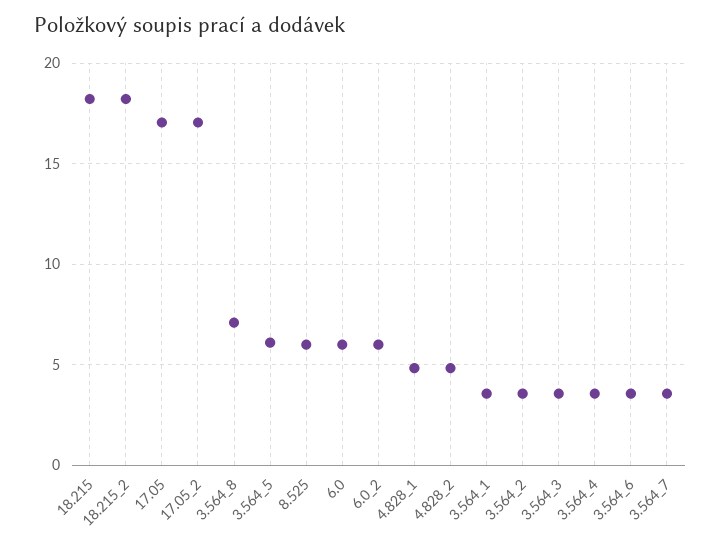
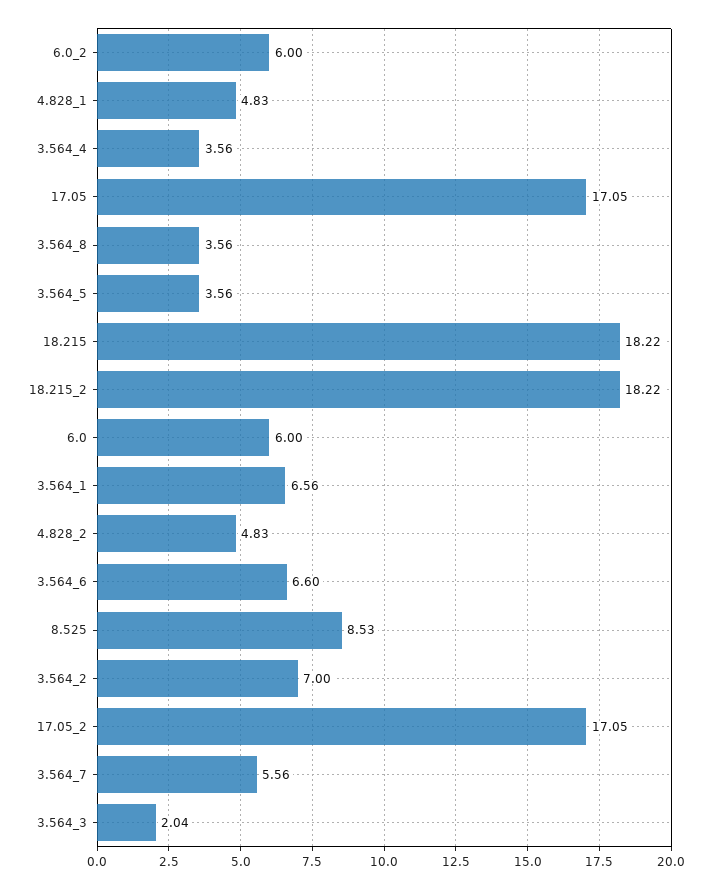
  {
    "18.215": 18.22,
    "18.215_2": 18.22,
    "17.05": 17.05,
    "17.05_2": 17.05,
-   "3.564_8": 7,
+   "3.564_8": 3.56,
-   "3.564_5": 6,
+   "3.564_5": 3.56,
-   "8.525": 6,
+   "8.525": 8.53,
    "6.0": 6,
    "6.0_2": 6,
    "4.828_1": 4.83,
    "4.828_2": 4.83,
-   "3.564_1": 3.5,
+   "3.564_1": 6.56,
-   "3.564_2": 3.5,
+   "3.564_2": 7,
-   "3.564_3": 3.5,
+   "3.564_3": 2.04,
    "3.564_4": 3.56,
-   "3.564_6": 3.5,
+   "3.564_6": 6.6,
-   "3.564_7": 3.5
+   "3.564_7": 5.56
  }

